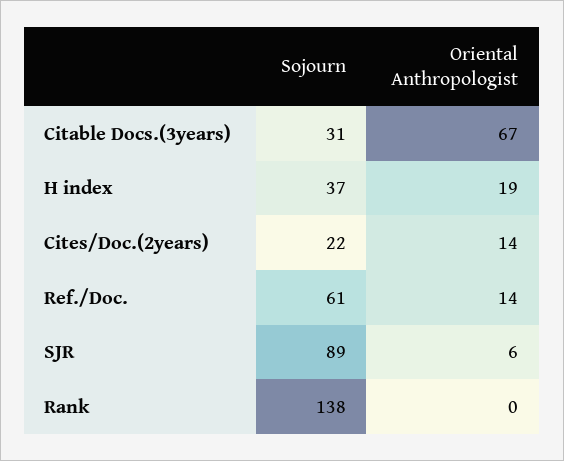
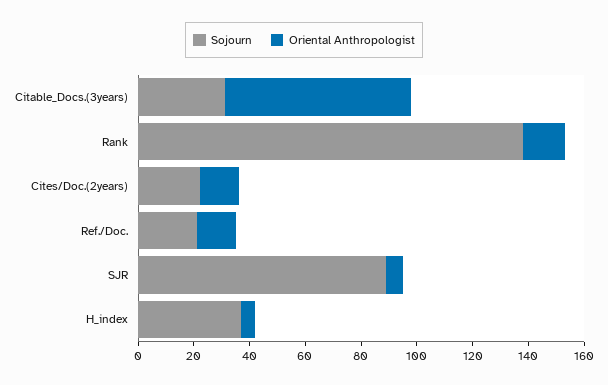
  {
    "Sojourn": {
      "Citable Docs.(3years)": 31,
      "H index": 37,
      "Cites/Doc.(2years)": 22,
-     "Ref./Doc.": 61,
+     "Ref./Doc.": 20,
      "SJR": 89,
      "Rank": 138
    },
    "Oriental Anthropologist": {
      "Citable Docs.(3years)": 67,
-     "H index": 19,
+     "H index": 5,
      "Cites/Doc.(2years)": 14,
      "Ref./Doc.": 14,
      "SJR": 6,
-     "Rank": 0
+     "Rank": 15
    }
  }

